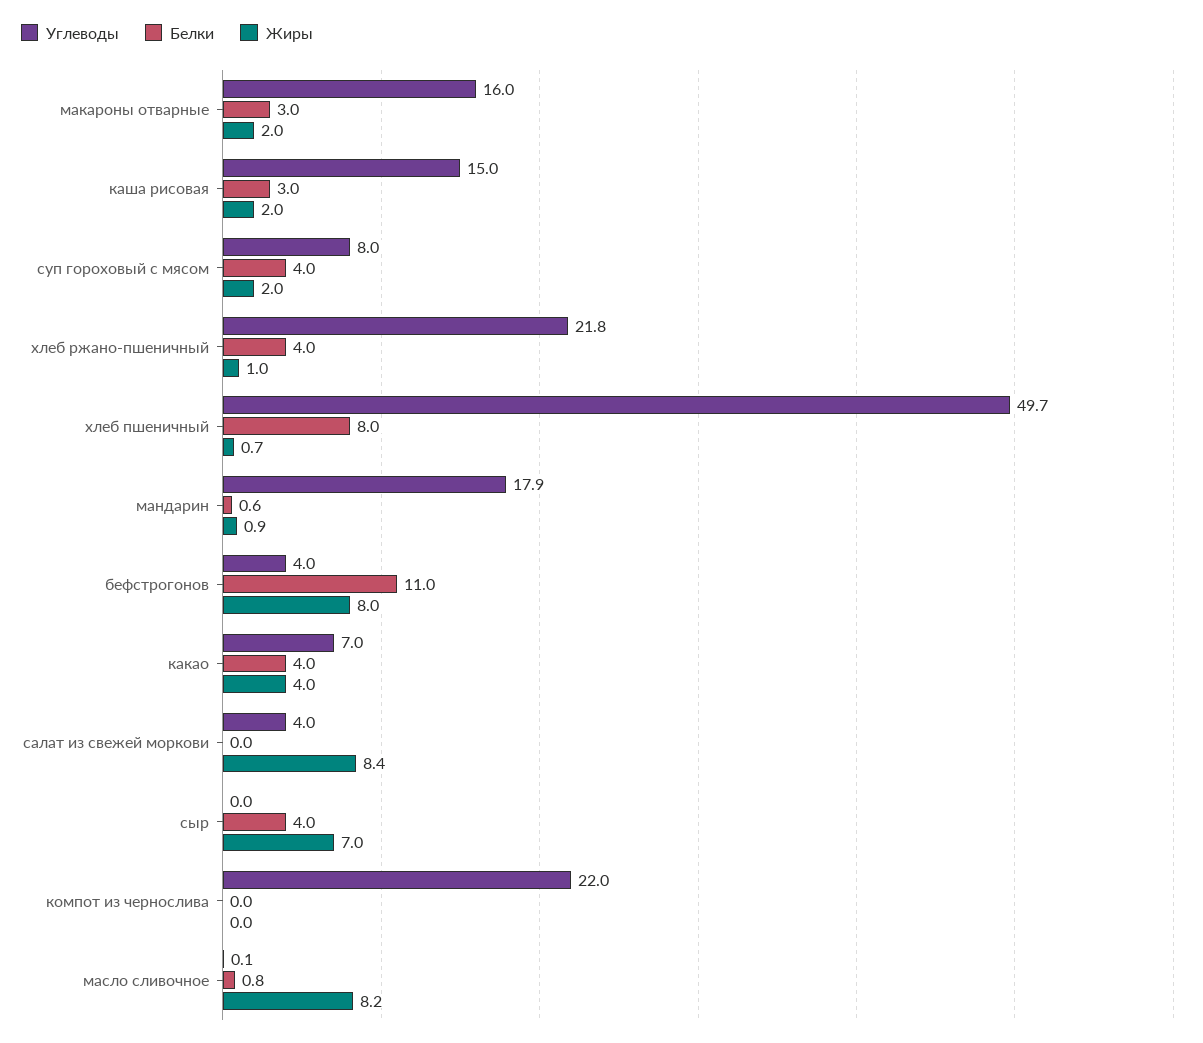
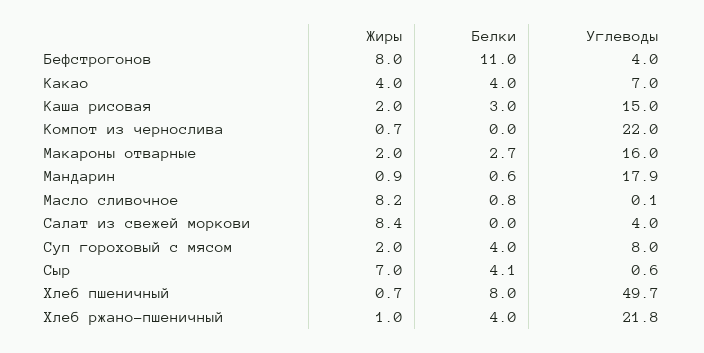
  {
    "Углеводы": {
      "макароны отварные": 16,
      "каша рисовая": 15,
      "суп гороховый с мясом": 8,
      "хлеб ржано-пшеничный": 21.8,
      "хлеб пшеничный": 49.7,
      "мандарин": 17.9,
      "бефстрогонов": 4,
      "какао": 7,
      "салат из свежей моркови": 4,
-     "сыр": 0,
+     "сыр": 0.6,
      "компот из чернослива": 22,
      "масло сливочное": 0.1
    },
    "Белки": {
-     "макароны отварные": 3,
+     "макароны отварные": 2.7,
      "каша рисовая": 3,
      "суп гороховый с мясом": 4,
      "хлеб ржано-пшеничный": 4,
      "хлеб пшеничный": 8,
      "мандарин": 0.6,
      "бефстрогонов": 11,
      "какао": 4,
      "салат из свежей моркови": 0,
-     "сыр": 4,
+     "сыр": 4.1,
      "компот из чернослива": 0,
      "масло сливочное": 0.8
    },
    "Жиры": {
      "макароны отварные": 2,
      "каша рисовая": 2,
      "суп гороховый с мясом": 2,
      "хлеб ржано-пшеничный": 1,
      "хлеб пшеничный": 0.7,
      "мандарин": 0.9,
      "бефстрогонов": 8,
      "какао": 4,
      "салат из свежей моркови": 8.4,
      "сыр": 7,
-     "компот из чернослива": 0,
+     "компот из чернослива": 0.7,
      "масло сливочное": 8.2
    }
  }

